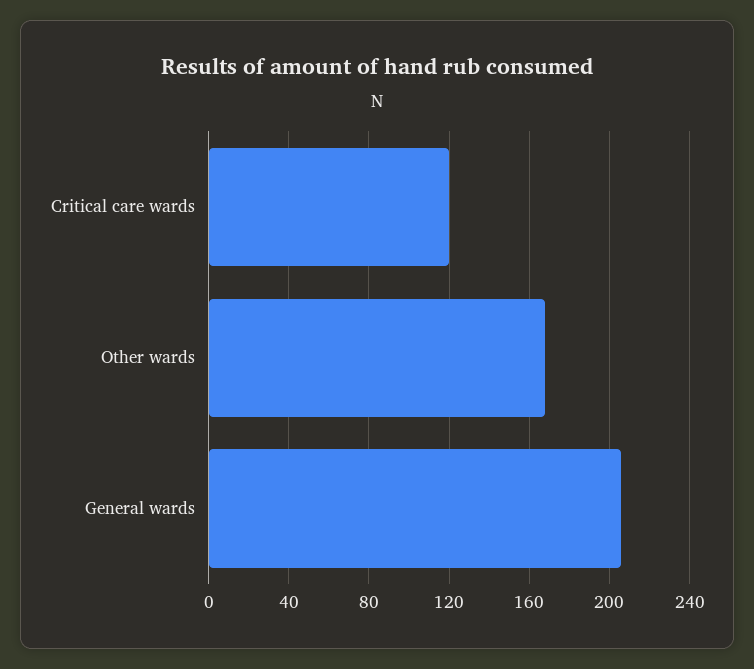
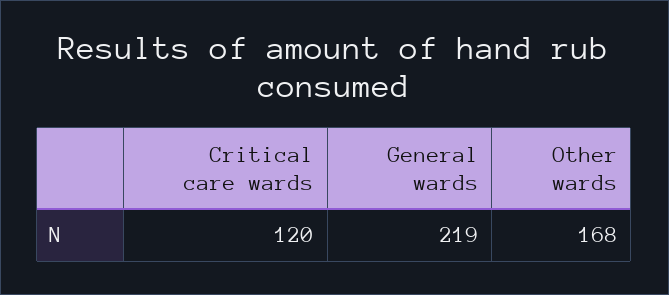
  {
    "Critical care wards": 120,
    "Other wards": 168,
-   "General wards": 205
+   "General wards": 219
  }

